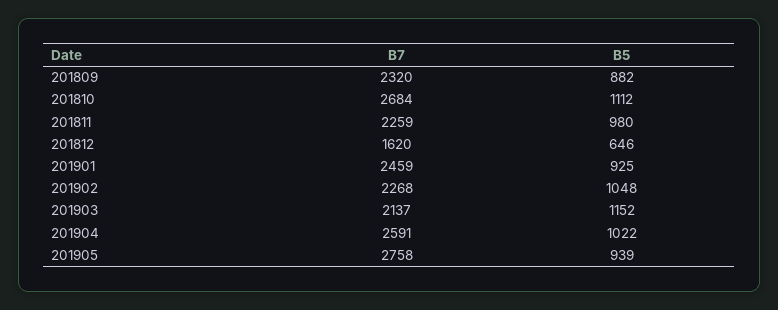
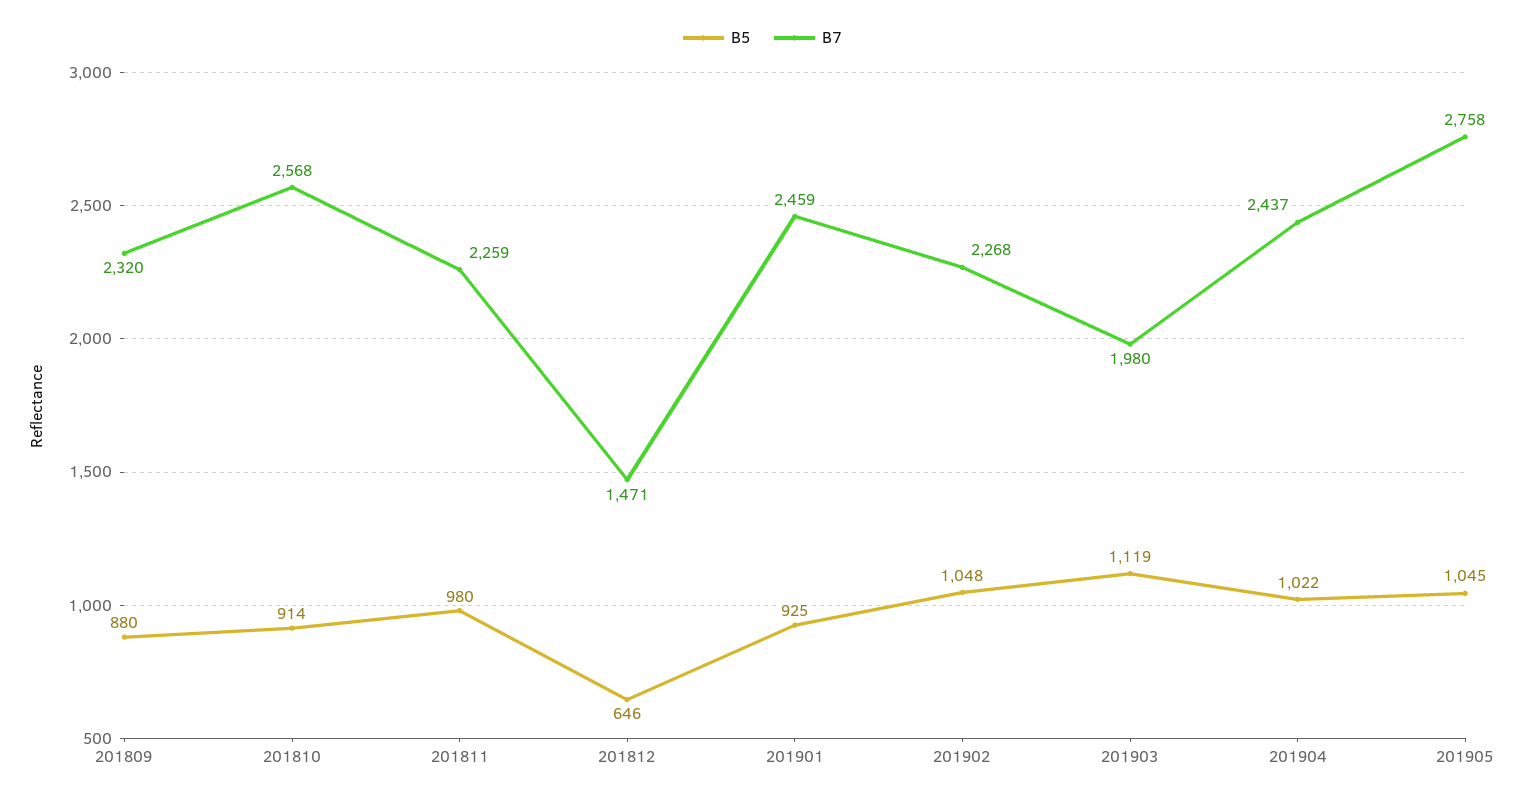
  {
    "B7": {
      "201809": 2320,
-     "201810": 2684,
+     "201810": 2568,
      "201811": 2259,
-     "201812": 1620,
+     "201812": 1471,
      "201901": 2459,
      "201902": 2268,
-     "201903": 2137,
+     "201903": 1980,
-     "201904": 2591,
+     "201904": 2437,
      "201905": 2758
    },
    "B5": {
-     "201809": 882,
+     "201809": 880,
-     "201810": 1112,
+     "201810": 914,
      "201811": 980,
      "201812": 646,
      "201901": 925,
      "201902": 1048,
-     "201903": 1152,
+     "201903": 1119,
      "201904": 1022,
-     "201905": 939
+     "201905": 1045
    }
  }

